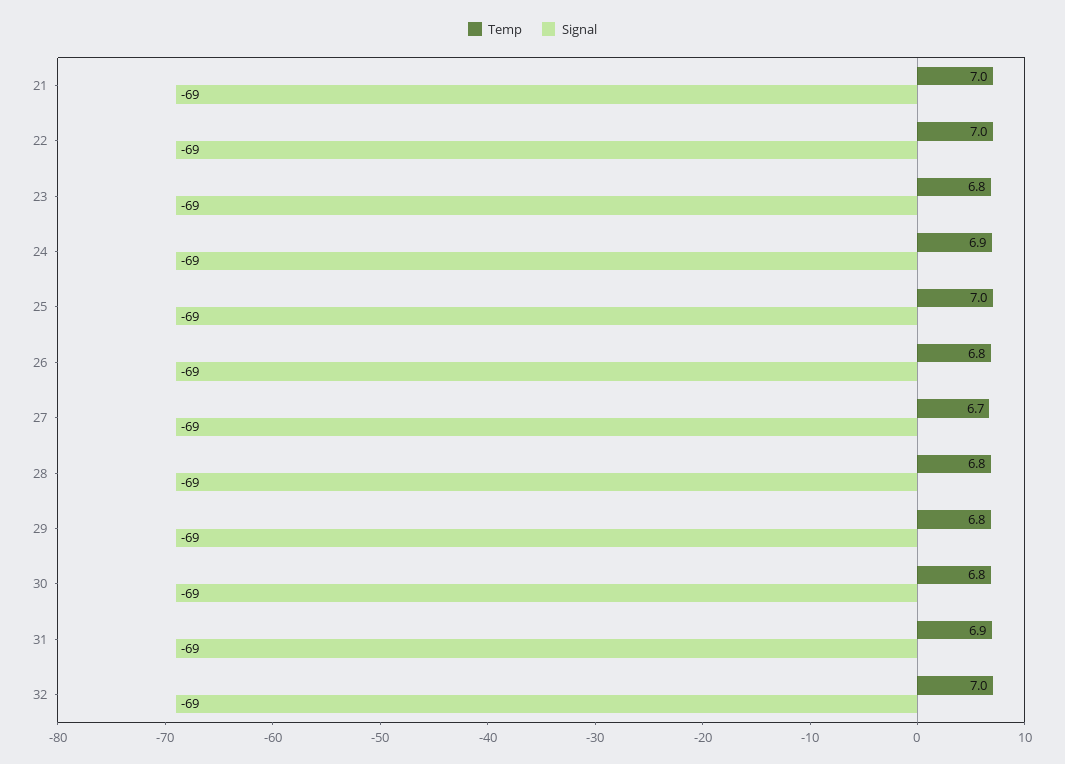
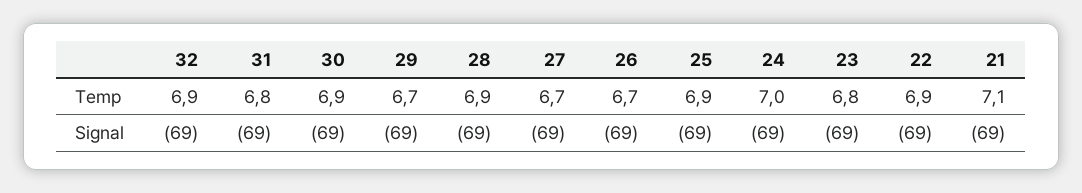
  {
    "Temp": {
-     "21": 7,
+     "21": 7.1,
-     "22": 7,
+     "22": 6.9,
      "23": 6.8,
-     "24": 6.9,
+     "24": 7,
-     "25": 7,
+     "25": 6.9,
-     "26": 6.8,
+     "26": 6.7,
      "27": 6.7,
-     "28": 6.8,
+     "28": 6.9,
-     "29": 6.8,
+     "29": 6.7,
-     "30": 6.8,
+     "30": 6.9,
-     "31": 6.9,
+     "31": 6.8,
-     "32": 7
+     "32": 6.9
    },
    "Signal": {
      "21": -69,
      "22": -69,
      "23": -69,
      "24": -69,
      "25": -69,
      "26": -69,
      "27": -69,
      "28": -69,
      "29": -69,
      "30": -69,
      "31": -69,
      "32": -69
    }
  }

